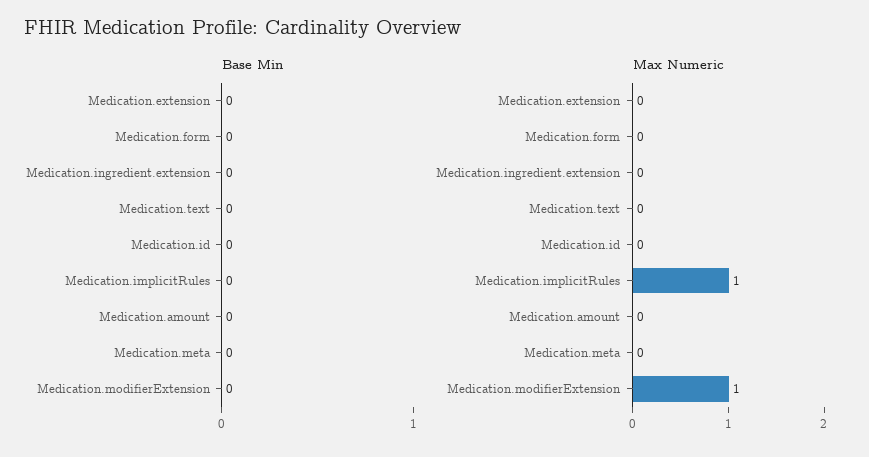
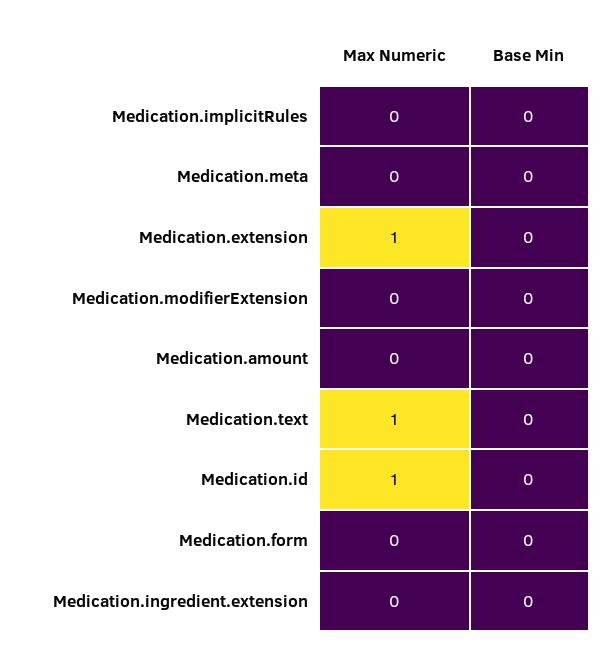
  {
    "Base Min": {
      "Medication.extension": 0,
      "Medication.form": 0,
      "Medication.ingredient.extension": 0,
      "Medication.text": 0,
      "Medication.id": 0,
      "Medication.implicitRules": 0,
      "Medication.amount": 0,
      "Medication.meta": 0,
      "Medication.modifierExtension": 0
    },
    "Max Numeric": {
-     "Medication.extension": 0,
+     "Medication.extension": 1,
      "Medication.form": 0,
      "Medication.ingredient.extension": 0,
-     "Medication.text": 0,
+     "Medication.text": 1,
-     "Medication.id": 0,
+     "Medication.id": 1,
-     "Medication.implicitRules": 1,
+     "Medication.implicitRules": 0,
      "Medication.amount": 0,
      "Medication.meta": 0,
-     "Medication.modifierExtension": 1
+     "Medication.modifierExtension": 0
    }
  }

